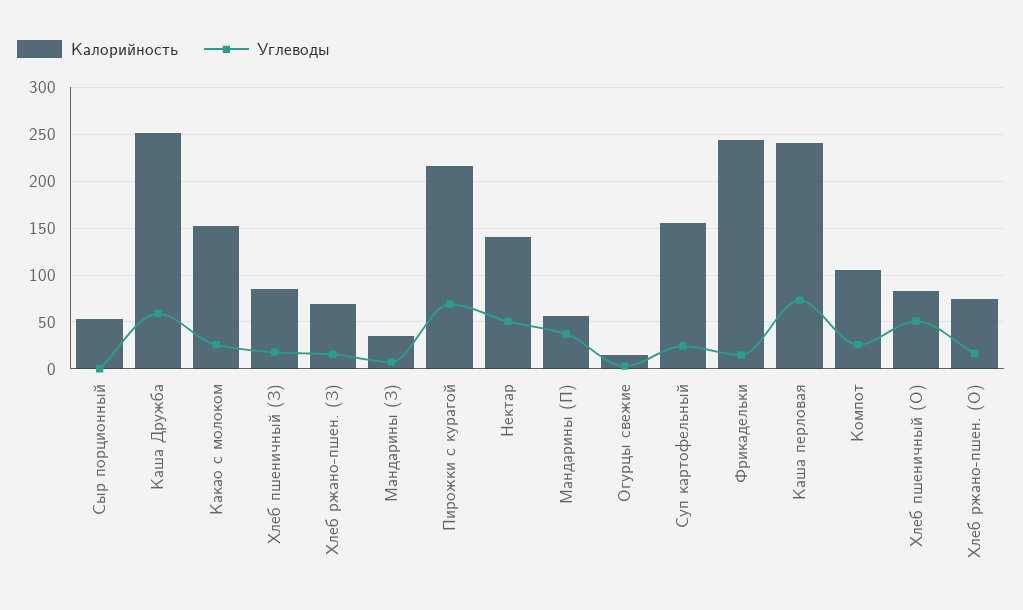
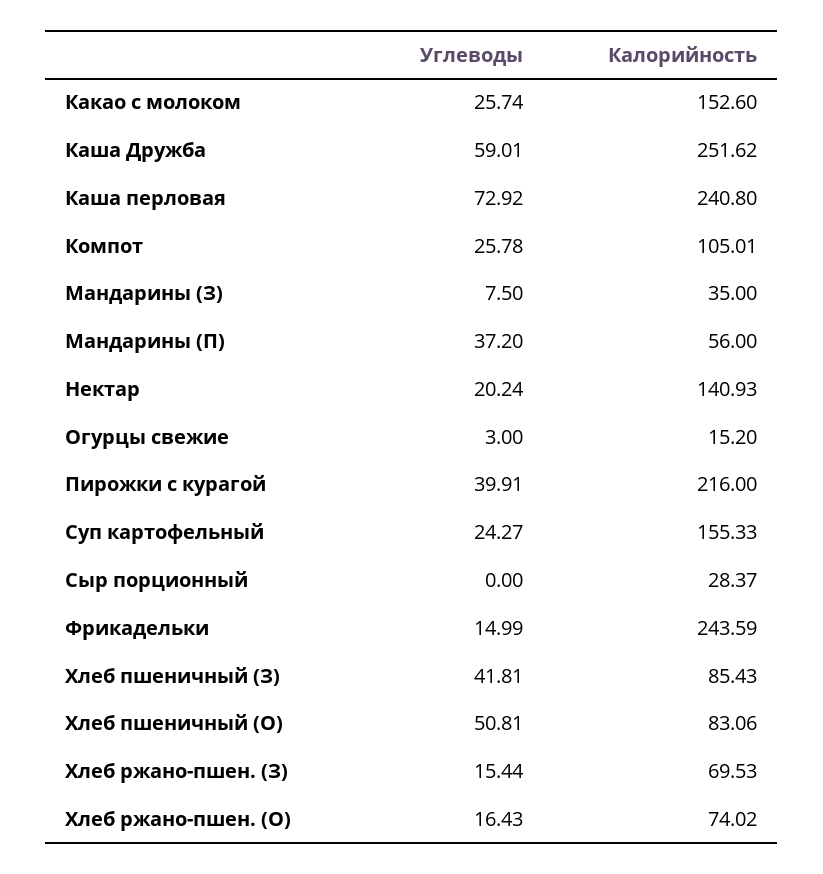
  {
    "Калорийность": {
-     "Сыр порционный": 50,
+     "Сыр порционный": 28.37,
      "Каша Дружба": 251.62,
      "Какао с молоком": 152.6,
      "Хлеб пшеничный (З)": 85.43,
      "Хлеб ржано-пшен. (З)": 69.53,
      "Мандарины (З)": 35,
      "Пирожки с курагой": 216,
      "Нектар": 140.93,
      "Мандарины (П)": 56,
      "Огурцы свежие": 15.2,
      "Суп картофельный": 155.33,
      "Фрикадельки": 243.59,
      "Каша перловая": 240.8,
      "Компот": 105.01,
      "Хлеб пшеничный (О)": 83.06,
      "Хлеб ржано-пшен. (О)": 74.02
    },
    "Углеводы": {
      "Сыр порционный": 0,
      "Каша Дружба": 59.01,
      "Какао с молоком": 25.74,
-     "Хлеб пшеничный (З)": 20,
+     "Хлеб пшеничный (З)": 41.81,
      "Хлеб ржано-пшен. (З)": 15.44,
      "Мандарины (З)": 7.5,
-     "Пирожки с курагой": 70,
+     "Пирожки с курагой": 39.91,
-     "Нектар": 50,
+     "Нектар": 20.24,
      "Мандарины (П)": 37.2,
      "Огурцы свежие": 3,
      "Суп картофельный": 24.27,
      "Фрикадельки": 14.99,
      "Каша перловая": 72.92,
      "Компот": 25.78,
      "Хлеб пшеничный (О)": 50.81,
      "Хлеб ржано-пшен. (О)": 16.43
    }
  }

